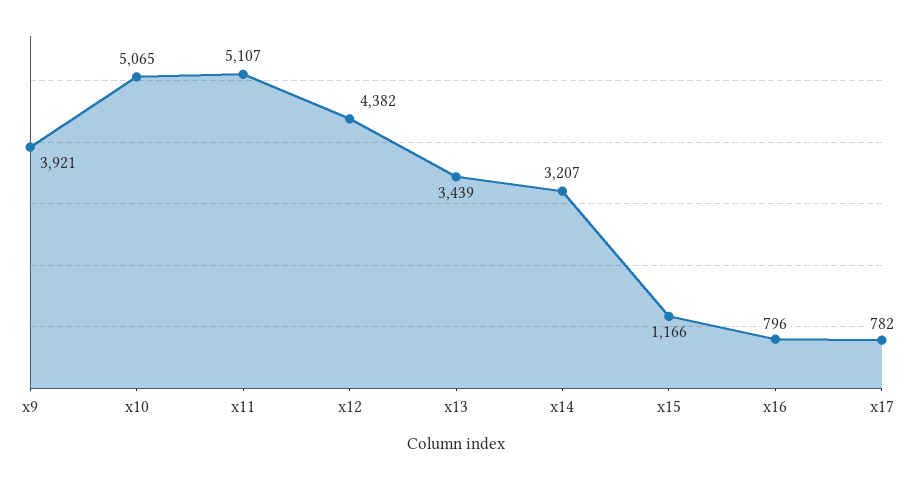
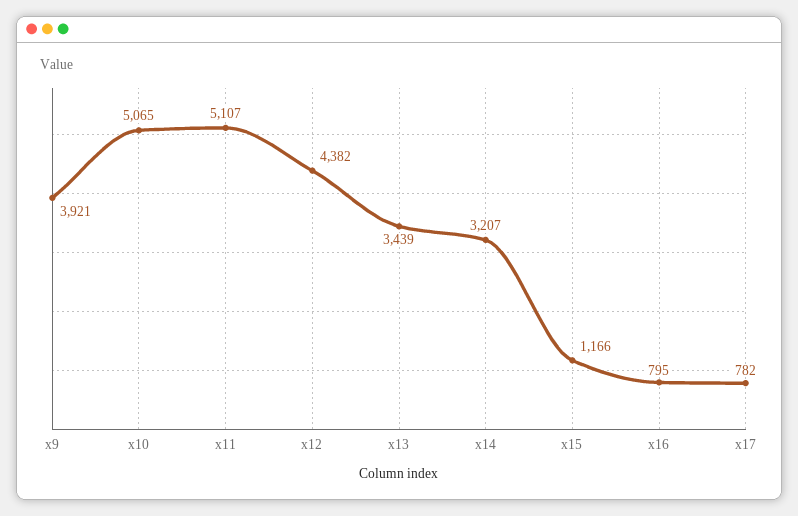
  {
    "x9": 3921,
    "x10": 5065,
    "x11": 5107,
    "x12": 4382,
    "x13": 3439,
    "x14": 3207,
    "x15": 1166,
-   "x16": 796,
+   "x16": 795,
    "x17": 782
  }

